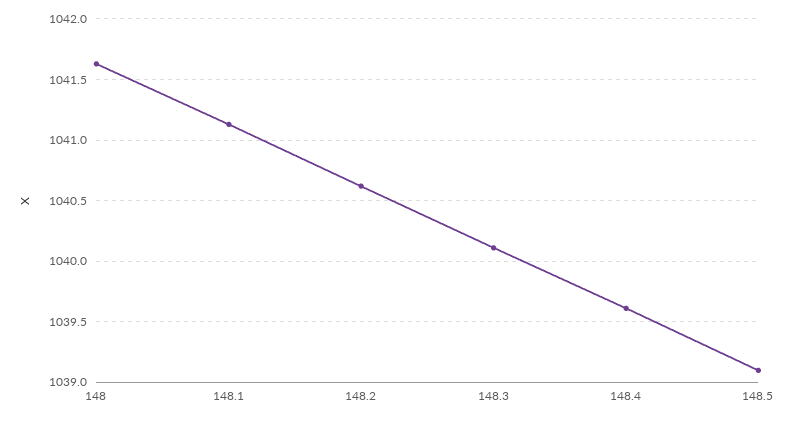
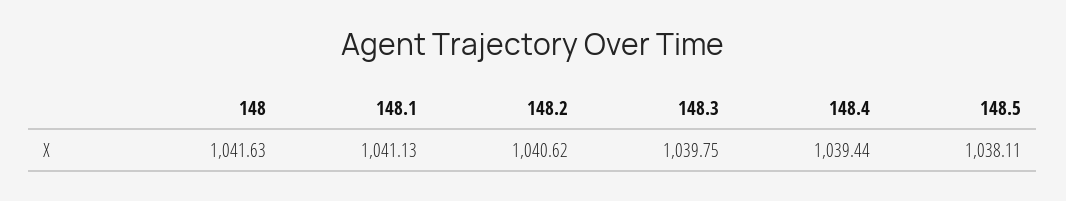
  {
    "148": 1041.63,
    "148.1": 1041.13,
    "148.2": 1040.62,
-   "148.3": 1040.1,
+   "148.3": 1039.75,
-   "148.4": 1039.6,
+   "148.4": 1039.44,
-   "148.5": 1039.1
+   "148.5": 1038.11
  }

